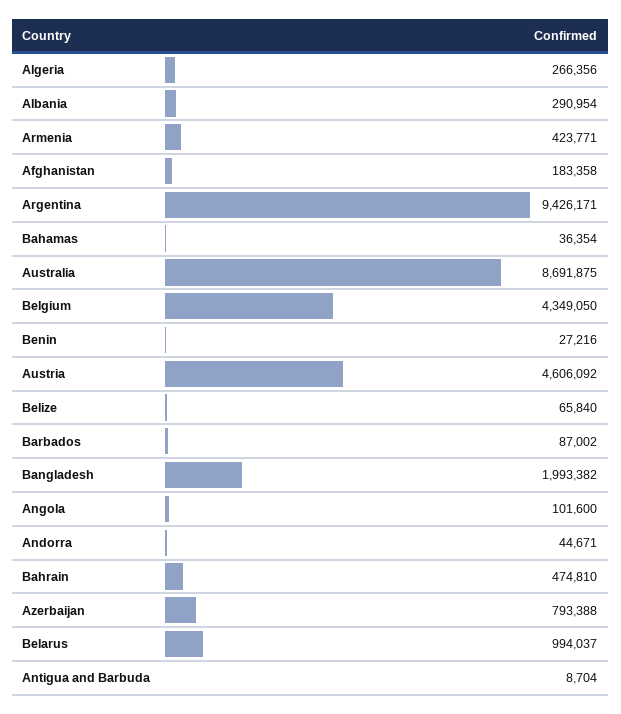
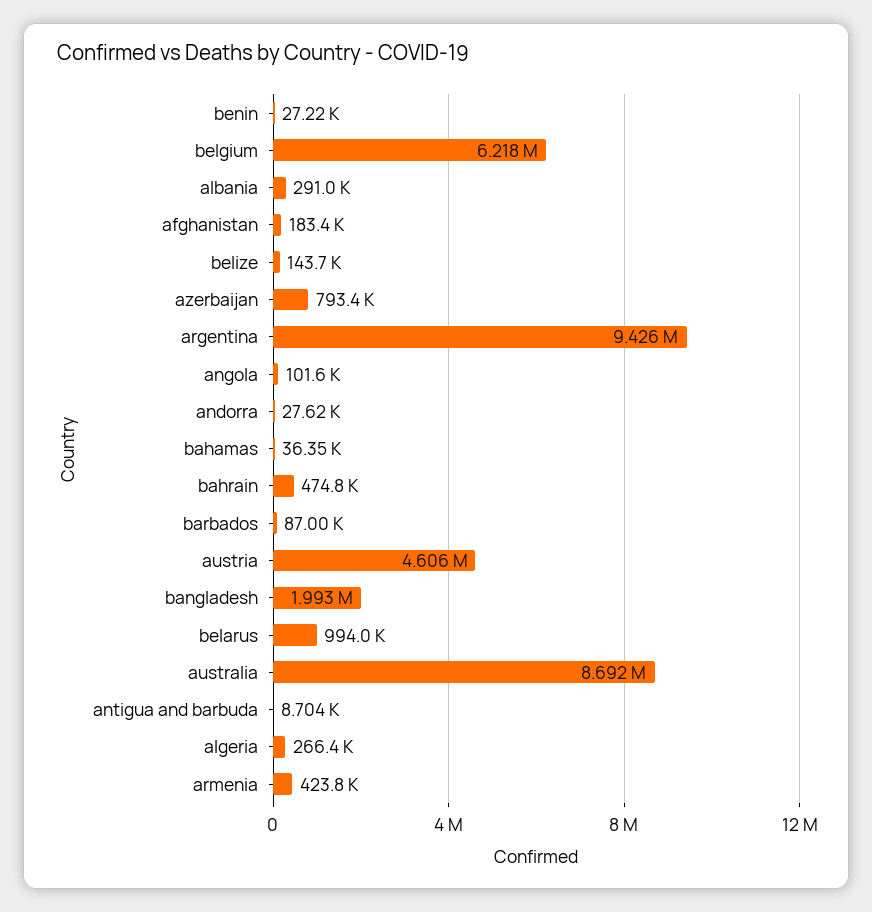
  {
    "Algeria": 266356,
    "Albania": 290954,
    "Armenia": 423771,
    "Afghanistan": 183358,
    "Argentina": 9426171,
    "Bahamas": 36354,
    "Australia": 8691875,
-   "Belgium": 4349050,
+   "Belgium": 6218000,
    "Benin": 27216,
    "Austria": 4606092,
-   "Belize": 65840,
+   "Belize": 143700,
    "Barbados": 87002,
    "Bangladesh": 1993382,
    "Angola": 101600,
-   "Andorra": 44671,
+   "Andorra": 27620,
    "Bahrain": 474810,
    "Azerbaijan": 793388,
    "Belarus": 994037,
    "Antigua and Barbuda": 8704
  }

